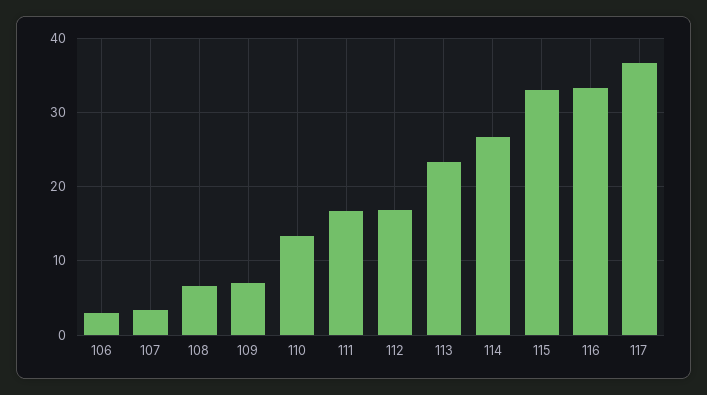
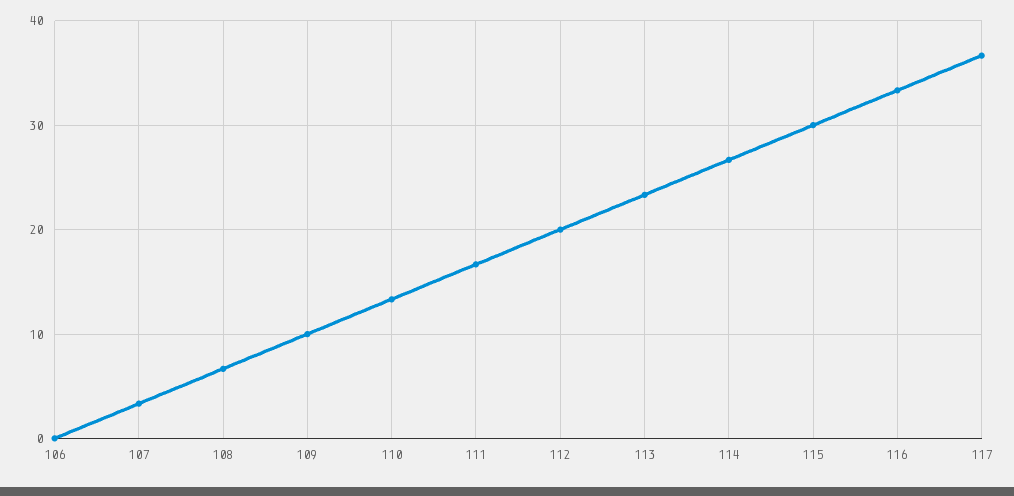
  {
-   "106": 3,
+   "106": 0,
    "107": 3,
    "108": 7,
-   "109": 7,
+   "109": 10,
    "110": 13,
    "111": 17,
-   "112": 17,
+   "112": 20,
    "113": 23,
    "114": 27,
-   "115": 33,
+   "115": 30,
    "116": 33,
    "117": 37
  }

